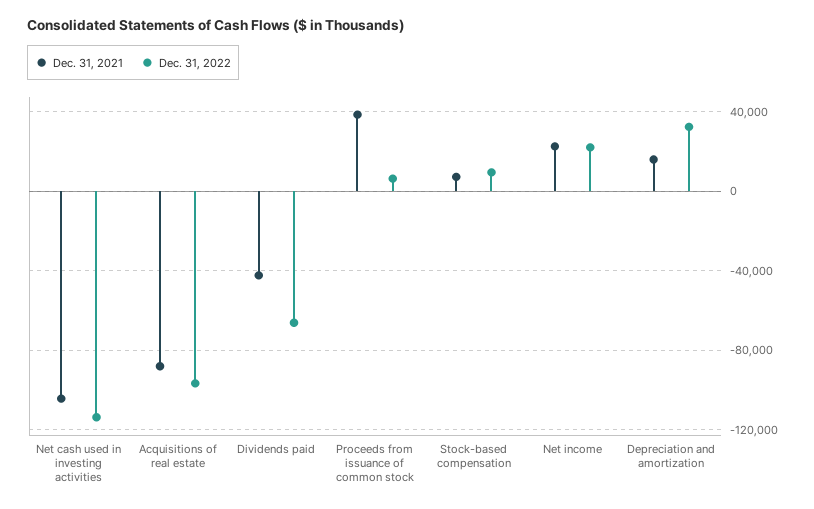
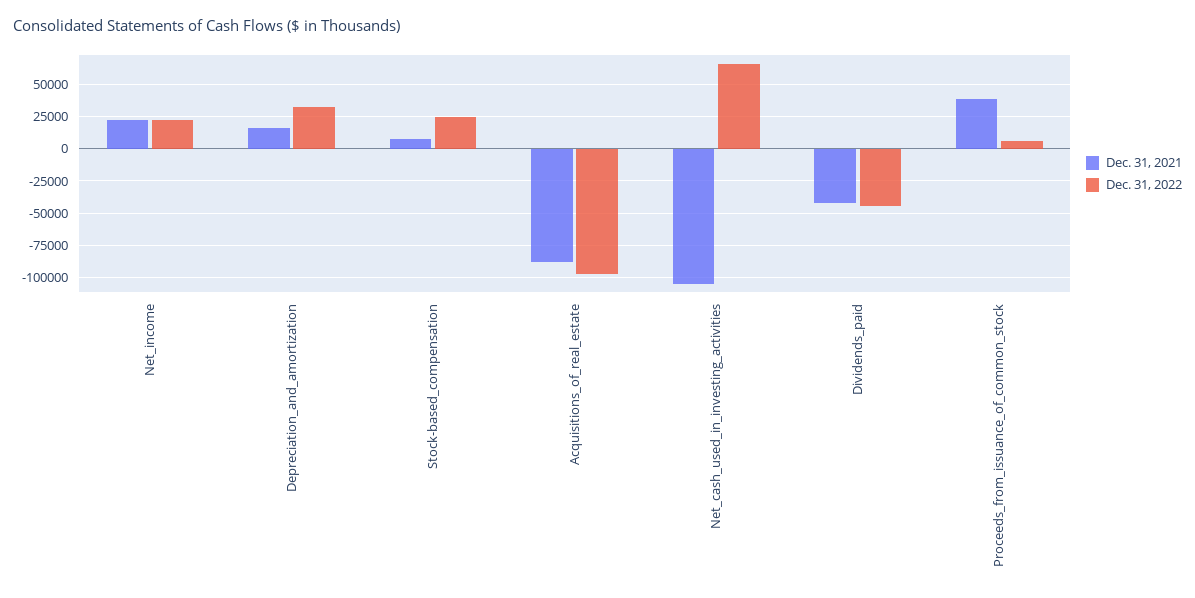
  {
    "Dec. 31, 2021": {
      "Net cash used in investing activities": -105000,
      "Acquisitions of real estate": -90000,
      "Dividends paid": -40000,
      "Proceeds from issuance of common stock": 40000,
      "Stock-based compensation": 5000,
      "Net income": 20000,
      "Depreciation and amortization": 15000
    },
    "Dec. 31, 2022": {
-     "Net cash used in investing activities": -115000,
+     "Net cash used in investing activities": 65000,
      "Acquisitions of real estate": -95000,
-     "Dividends paid": -65000,
+     "Dividends paid": -45000,
      "Proceeds from issuance of common stock": 5000,
-     "Stock-based compensation": 10000,
+     "Stock-based compensation": 25000,
      "Net income": 20000,
      "Depreciation and amortization": 30000
    }
  }

